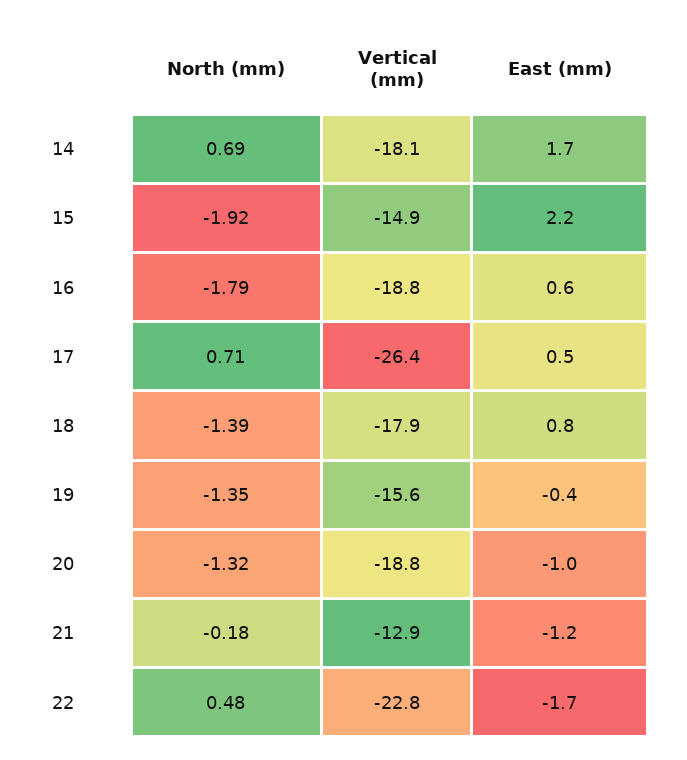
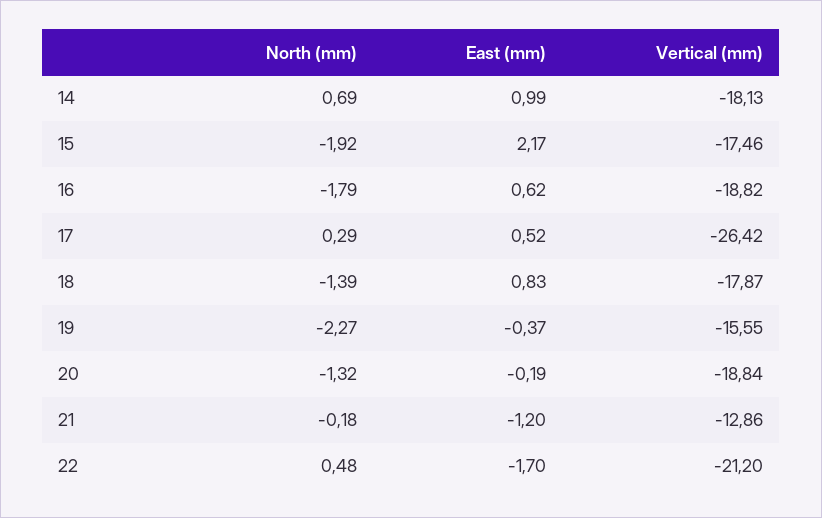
  {
    "North (mm)": {
      "14": 0.69,
      "15": -1.92,
      "16": -1.79,
-     "17": 0.71,
+     "17": 0.29,
      "18": -1.39,
-     "19": -1.35,
+     "19": -2.27,
      "20": -1.32,
      "21": -0.18,
      "22": 0.48
    },
    "Vertical (mm)": {
      "14": -18.13,
-     "15": -14.9,
+     "15": -17.46,
      "16": -18.82,
      "17": -26.42,
      "18": -17.87,
      "19": -15.55,
      "20": -18.84,
      "21": -12.86,
-     "22": -22.8
+     "22": -21.2
    },
    "East (mm)": {
-     "14": 1.7,
+     "14": 0.99,
      "15": 2.17,
      "16": 0.62,
      "17": 0.52,
      "18": 0.83,
      "19": -0.37,
-     "20": -1,
+     "20": -0.19,
      "21": -1.2,
      "22": -1.7
    }
  }

